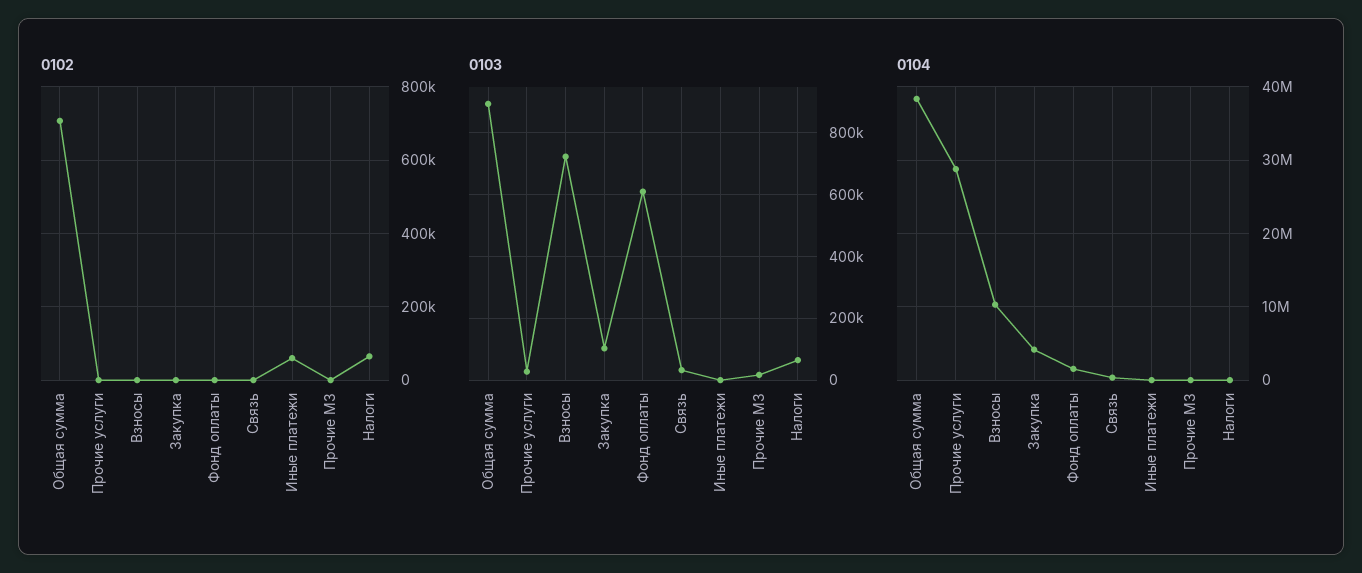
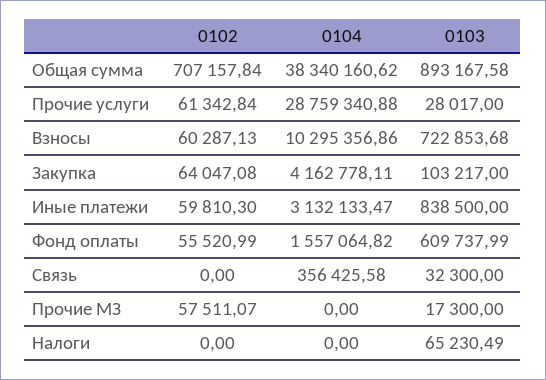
  {
    "0102": {
      "Общая сумма": 707157.84,
-     "Прочие услуги": 0,
+     "Прочие услуги": 61342.84,
-     "Взносы": 0,
+     "Взносы": 60287.13,
-     "Закупка": 0,
+     "Закупка": 64047.08,
-     "Фонд оплаты": 0,
+     "Фонд оплаты": 55520.99,
      "Связь": 0,
      "Иные платежи": 59810.3,
-     "Прочие МЗ": 0,
+     "Прочие МЗ": 57511.07,
-     "Налоги": 60000
+     "Налоги": 0
    },
    "0103": {
      "Общая сумма": 893167.58,
      "Прочие услуги": 28017,
      "Взносы": 722853.68,
      "Закупка": 103217,
      "Фонд оплаты": 609737.99,
      "Связь": 32300,
-     "Иные платежи": 0,
+     "Иные платежи": 838500,
      "Прочие МЗ": 17300,
      "Налоги": 65230.49
    },
    "0104": {
      "Общая сумма": 38340160.62,
      "Прочие услуги": 28759340.88,
      "Взносы": 10295356.86,
      "Закупка": 4162778.11,
      "Фонд оплаты": 1557064.82,
      "Связь": 356425.58,
-     "Иные платежи": 0,
+     "Иные платежи": 3132133.47,
      "Прочие МЗ": 0,
      "Налоги": 0
    }
  }

